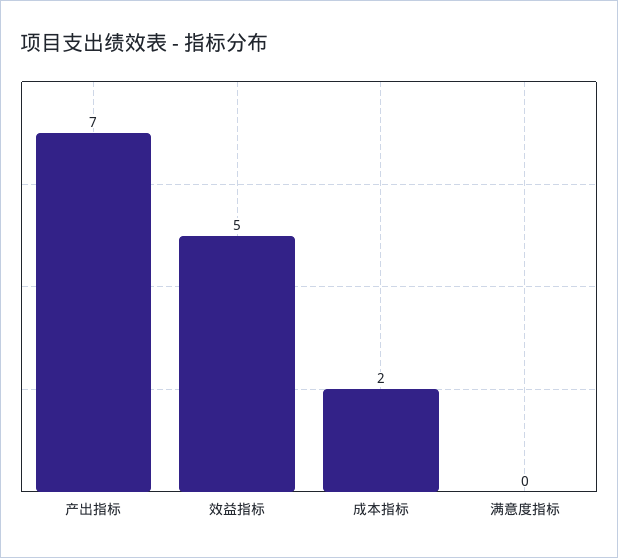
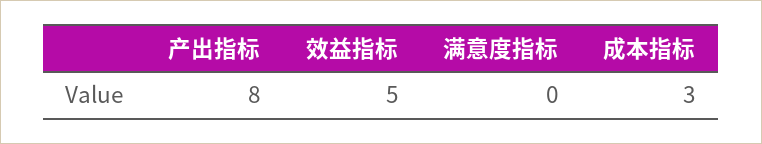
  {
-   "产出指标": 7,
+   "产出指标": 8,
    "效益指标": 5,
-   "成本指标": 2,
+   "成本指标": 3,
    "满意度指标": 0
  }

